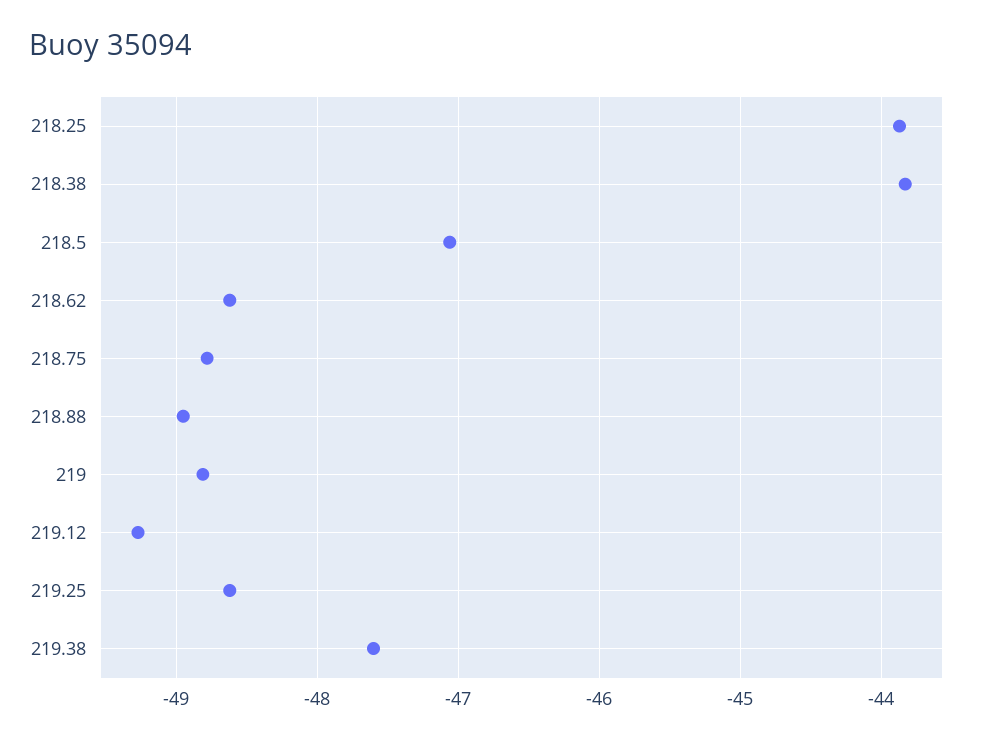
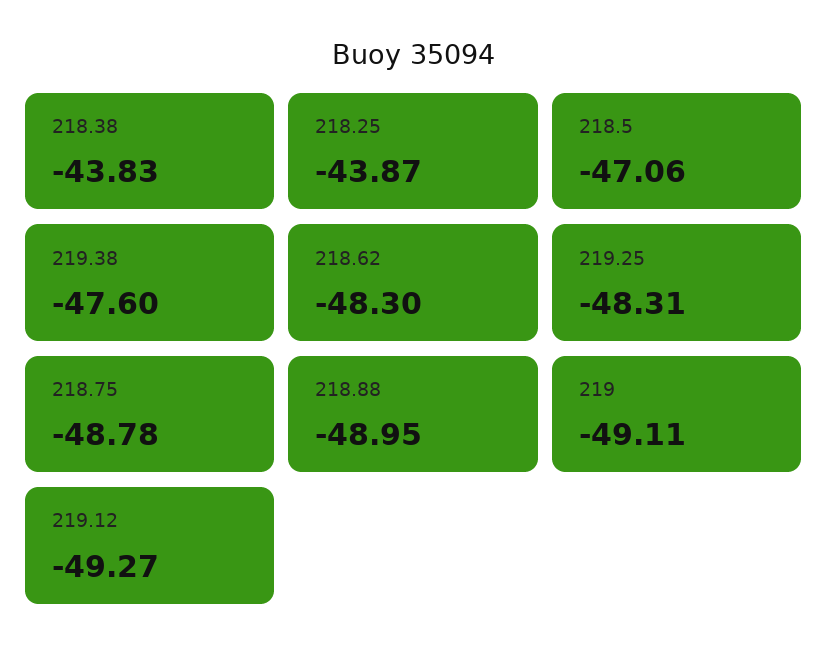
  {
    "218.25": -43.87,
    "218.38": -43.83,
    "218.5": -47.06,
-   "218.62": -48.6,
+   "218.62": -48.3,
    "218.75": -48.78,
    "218.88": -48.95,
-   "219": -48.8,
+   "219": -49.11,
    "219.12": -49.27,
-   "219.25": -48.6,
+   "219.25": -48.31,
    "219.38": -47.6
  }

